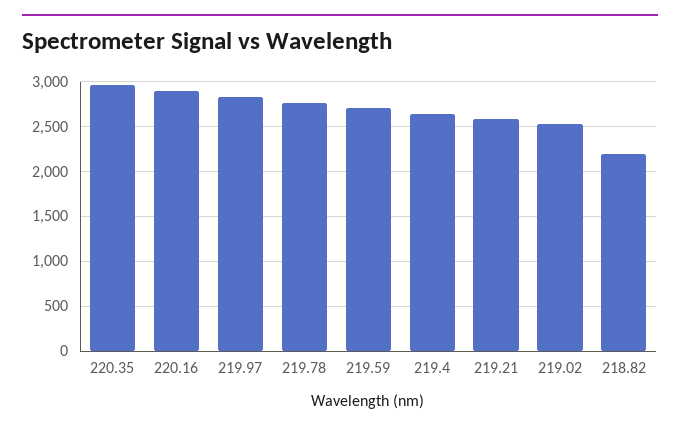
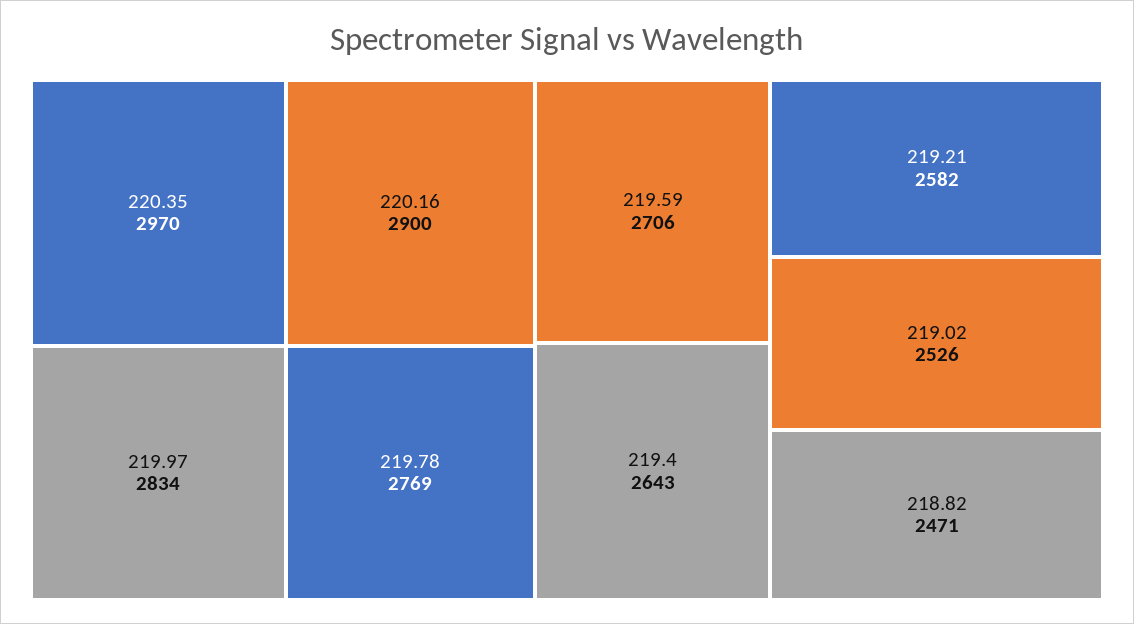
  {
    "220.35": 2970,
    "220.16": 2900,
    "219.97": 2834,
    "219.78": 2769,
    "219.59": 2706,
    "219.4": 2643,
    "219.21": 2582,
    "219.02": 2526,
-   "218.82": 2200
+   "218.82": 2471
  }

